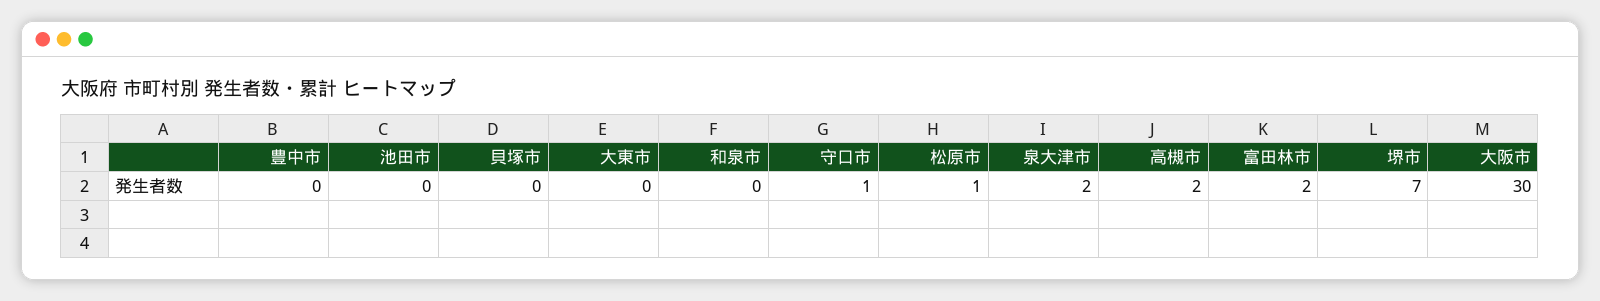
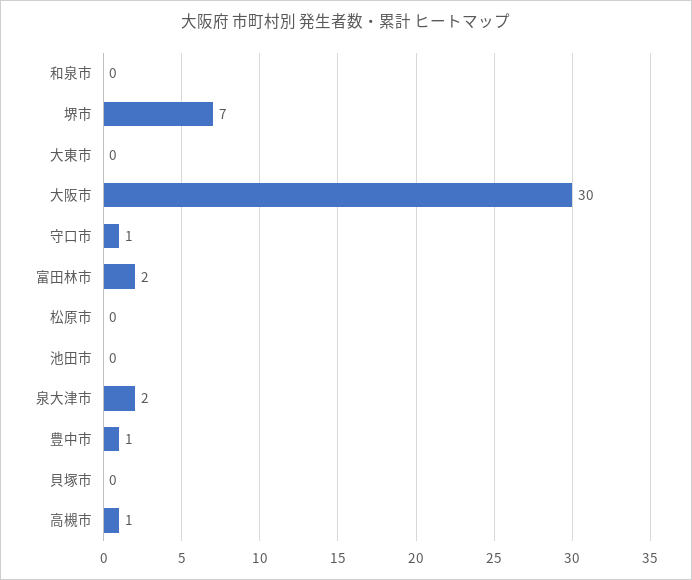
  {
-   "豊中市": 0,
+   "豊中市": 1,
    "池田市": 0,
    "貝塚市": 0,
    "大東市": 0,
    "和泉市": 0,
    "守口市": 1,
-   "松原市": 1,
+   "松原市": 0,
    "泉大津市": 2,
-   "高槻市": 2,
+   "高槻市": 1,
    "富田林市": 2,
    "堺市": 7,
    "大阪市": 30
  }

